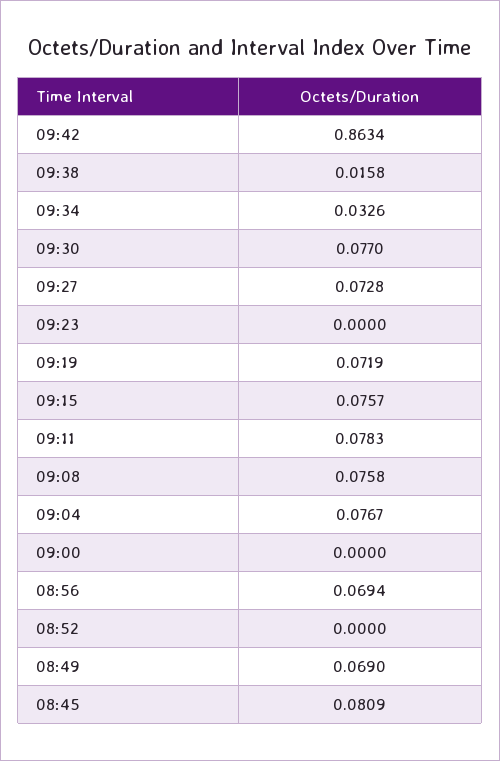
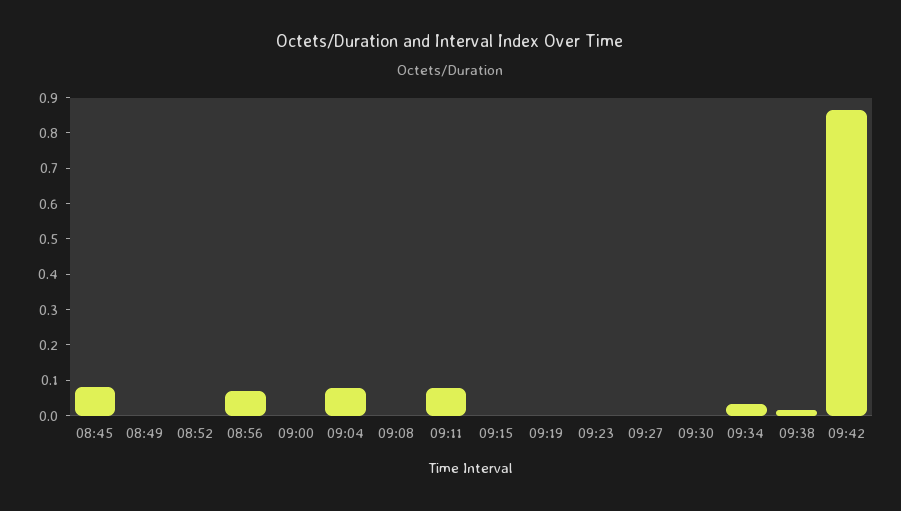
  {
    "09:42": 0.8634,
    "09:38": 0.0158,
    "09:34": 0.0326,
-   "09:30": 0.077,
+   "09:30": 0,
-   "09:27": 0.0728,
+   "09:27": 0,
    "09:23": 0,
-   "09:19": 0.0719,
+   "09:19": 0,
-   "09:15": 0.0757,
+   "09:15": 0,
    "09:11": 0.0783,
-   "09:08": 0.0758,
+   "09:08": 0,
    "09:04": 0.0767,
    "09:00": 0,
    "08:56": 0.0694,
    "08:52": 0,
-   "08:49": 0.069,
+   "08:49": 0,
    "08:45": 0.0809
  }

